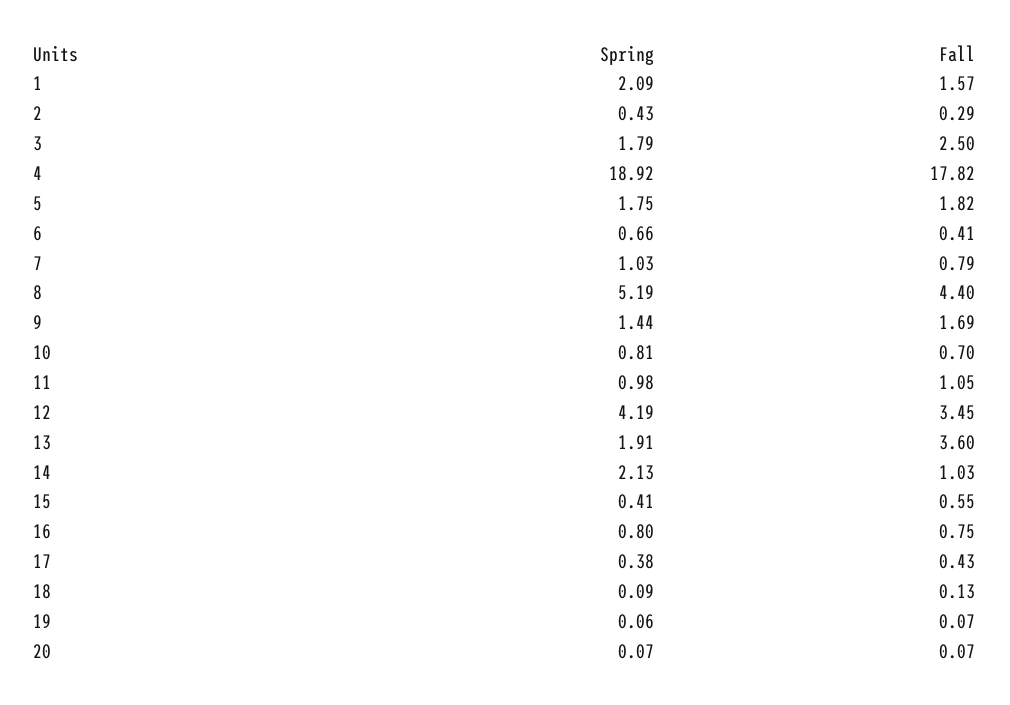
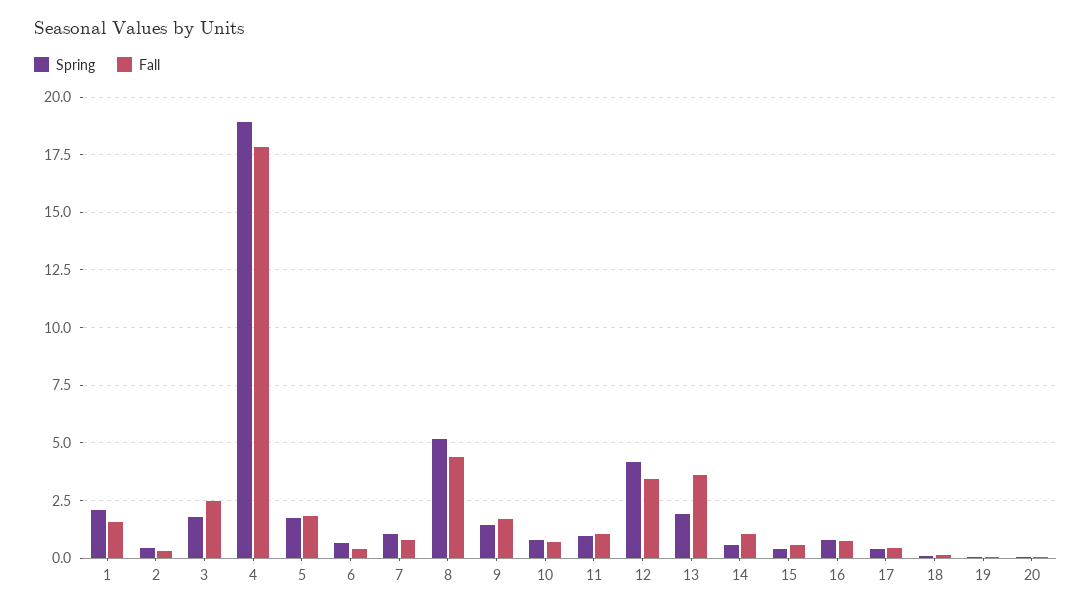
  {
    "Spring": {
      "1": 2.09,
      "2": 0.43,
      "3": 1.79,
      "4": 18.92,
      "5": 1.75,
      "6": 0.66,
      "7": 1.03,
      "8": 5.19,
      "9": 1.44,
      "10": 0.81,
      "11": 0.98,
      "12": 4.19,
      "13": 1.91,
-     "14": 2.13,
+     "14": 0.5,
      "15": 0.41,
      "16": 0.8,
      "17": 0.38,
      "18": 0.09,
      "19": 0.06,
      "20": 0.07
    },
    "Fall": {
      "1": 1.57,
      "2": 0.29,
      "3": 2.5,
      "4": 17.82,
      "5": 1.82,
      "6": 0.41,
      "7": 0.79,
      "8": 4.4,
      "9": 1.69,
      "10": 0.7,
      "11": 1.05,
      "12": 3.45,
      "13": 3.6,
      "14": 1.03,
      "15": 0.55,
      "16": 0.75,
      "17": 0.43,
      "18": 0.13,
      "19": 0.07,
      "20": 0.07
    }
  }

